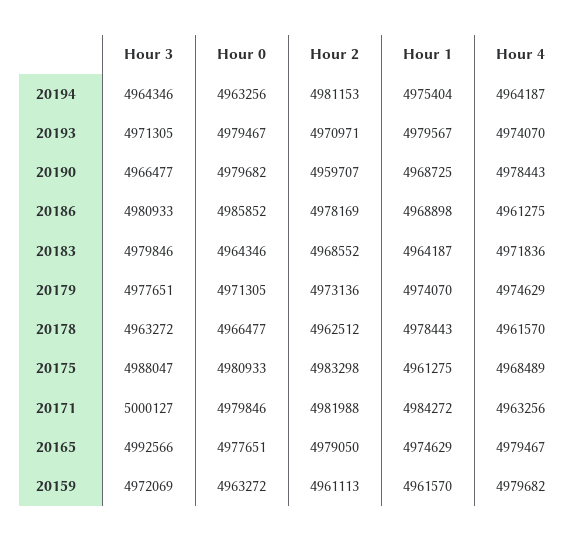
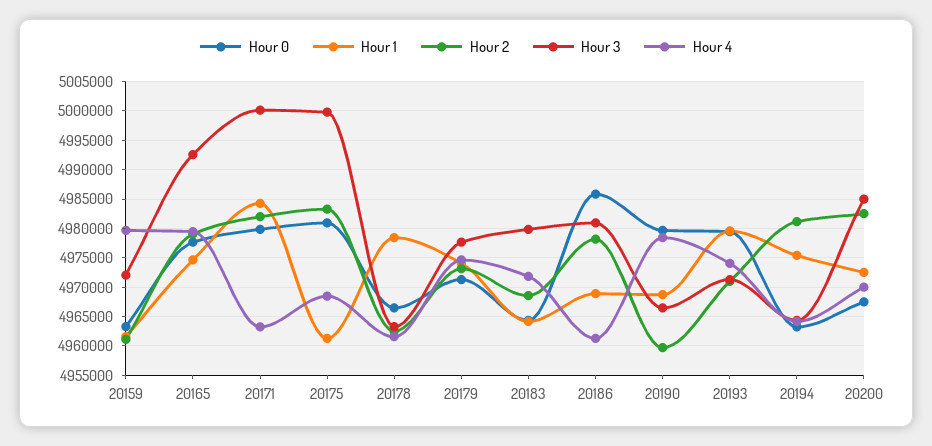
  {
    "Hour 3": {
      "20194": 4964346,
      "20193": 4971305,
      "20190": 4966477,
      "20186": 4980933,
      "20183": 4979846,
      "20179": 4977651,
      "20178": 4963272,
-     "20175": 4988047,
+     "20175": 5000000,
      "20171": 5000127,
      "20165": 4992566,
-     "20159": 4972069
+     "20159": 4972069,
+     "20200": 4985000
    },
    "Hour 0": {
      "20194": 4963256,
      "20193": 4979467,
      "20190": 4979682,
      "20186": 4985852,
      "20183": 4964346,
      "20179": 4971305,
      "20178": 4966477,
      "20175": 4980933,
      "20171": 4979846,
      "20165": 4977651,
-     "20159": 4963272
+     "20159": 4963272,
+     "20200": 4967500
    },
    "Hour 2": {
      "20194": 4981153,
      "20193": 4970971,
      "20190": 4959707,
      "20186": 4978169,
      "20183": 4968552,
      "20179": 4973136,
      "20178": 4962512,
      "20175": 4983298,
      "20171": 4981988,
      "20165": 4979050,
-     "20159": 4961113
+     "20159": 4961113,
+     "20200": 4982500
    },
    "Hour 1": {
      "20194": 4975404,
      "20193": 4979567,
      "20190": 4968725,
      "20186": 4968898,
      "20183": 4964187,
      "20179": 4974070,
      "20178": 4978443,
      "20175": 4961275,
      "20171": 4984272,
      "20165": 4974629,
-     "20159": 4961570
+     "20159": 4961570,
+     "20200": 4972500
    },
    "Hour 4": {
      "20194": 4964187,
      "20193": 4974070,
      "20190": 4978443,
      "20186": 4961275,
      "20183": 4971836,
      "20179": 4974629,
      "20178": 4961570,
      "20175": 4968489,
      "20171": 4963256,
      "20165": 4979467,
-     "20159": 4979682
+     "20159": 4979682,
+     "20200": 4970000
    }
  }

